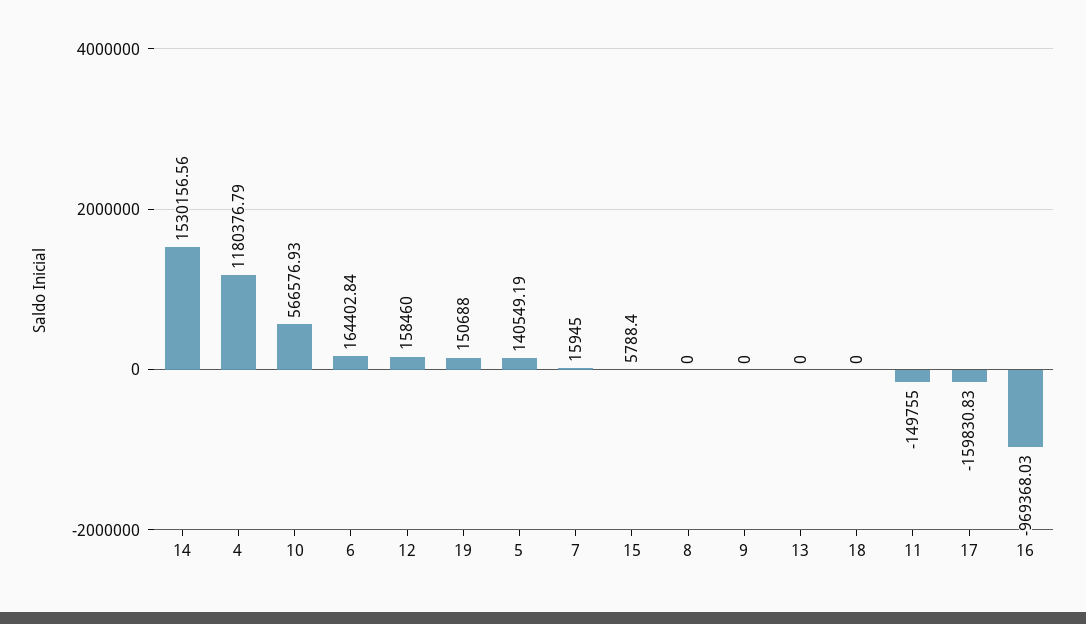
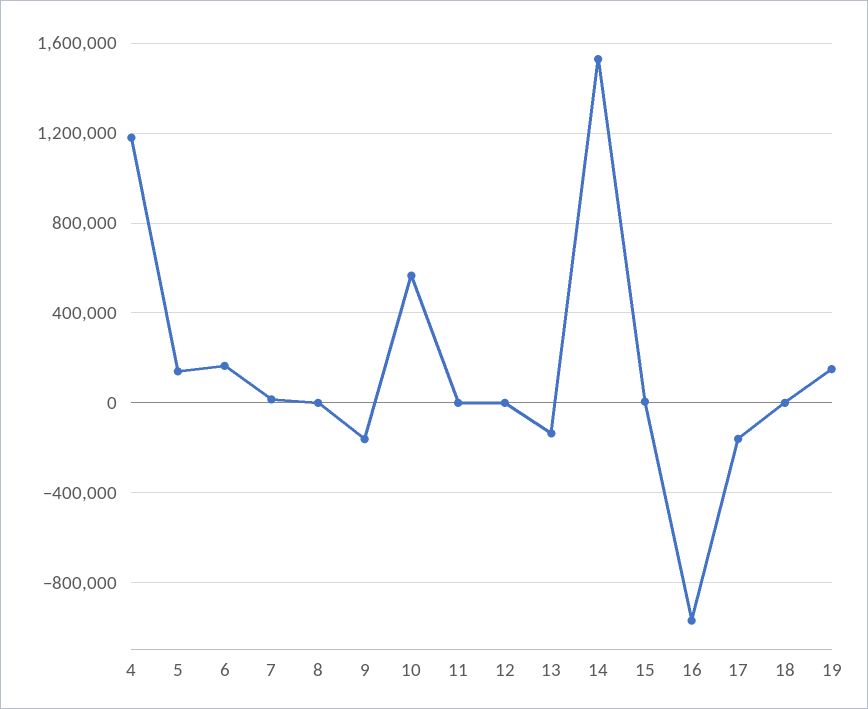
  {
    "14": 1530156.56,
    "4": 1180376.79,
    "10": 566576.93,
    "6": 164402.84,
-   "12": 158460,
+   "12": 0,
    "19": 150688,
    "5": 140549.19,
    "7": 15945,
    "15": 5788.4,
    "8": 0,
-   "9": 0,
+   "9": -150000,
-   "13": 0,
+   "13": -150000,
    "18": 0,
-   "11": -149755,
+   "11": 0,
    "17": -159830.83,
    "16": -969368.03
  }

